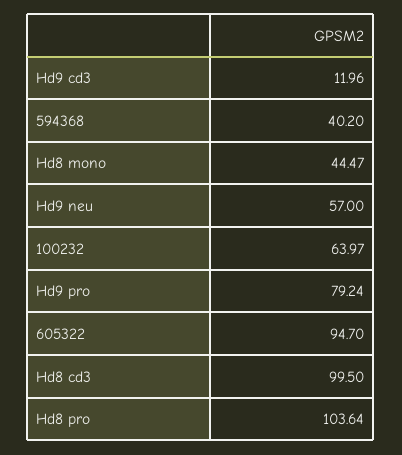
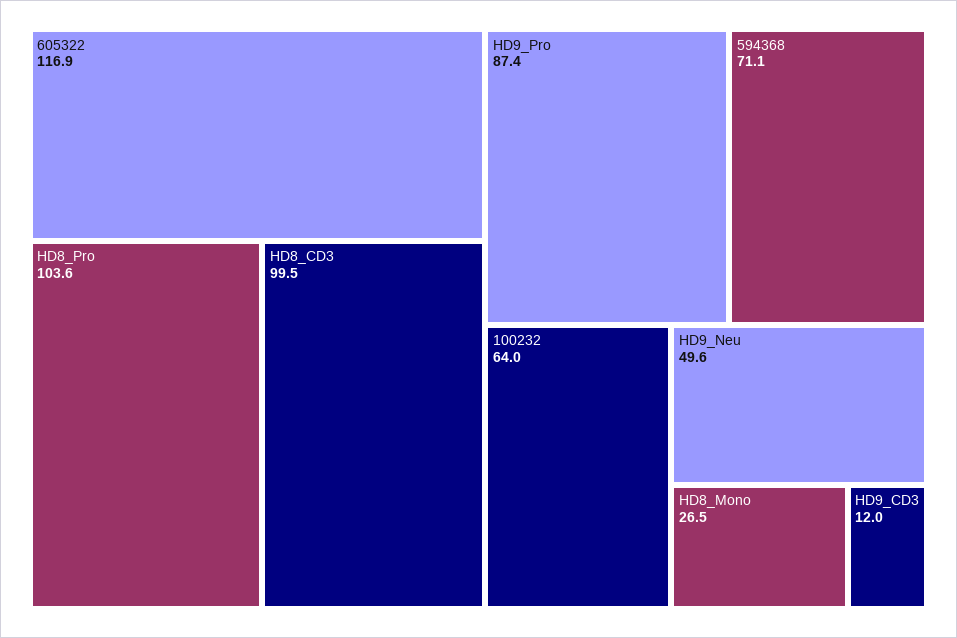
  {
    "Hd9 cd3": 11.96,
-   "594368": 40.2,
+   "594368": 71.1,
-   "Hd8 mono": 44.47,
+   "Hd8 mono": 26.5,
-   "Hd9 neu": 57,
+   "Hd9 neu": 49.6,
    "100232": 63.97,
-   "Hd9 pro": 79.24,
+   "Hd9 pro": 87.4,
-   "605322": 94.7,
+   "605322": 116.9,
    "Hd8 cd3": 99.5,
    "Hd8 pro": 103.64
  }

